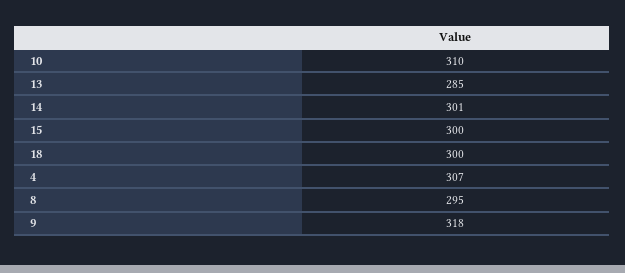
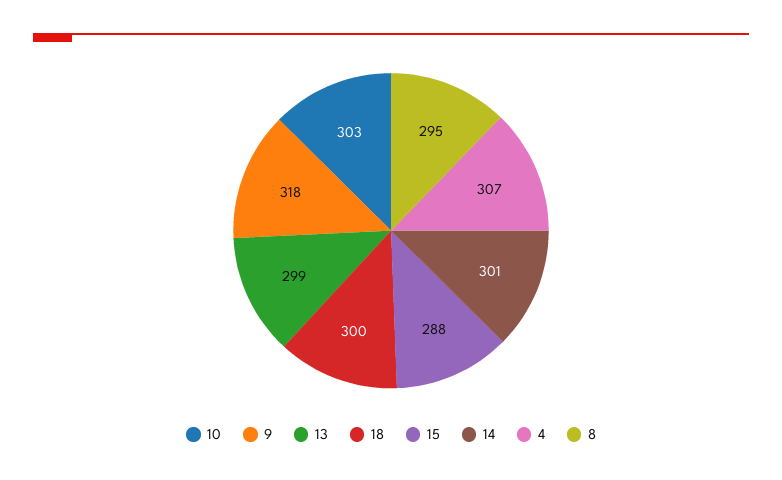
  {
-   "10": 310,
+   "10": 303,
-   "13": 285,
+   "13": 299,
    "14": 301,
-   "15": 300,
+   "15": 288,
    "18": 300,
    "4": 307,
    "8": 295,
    "9": 318
  }

